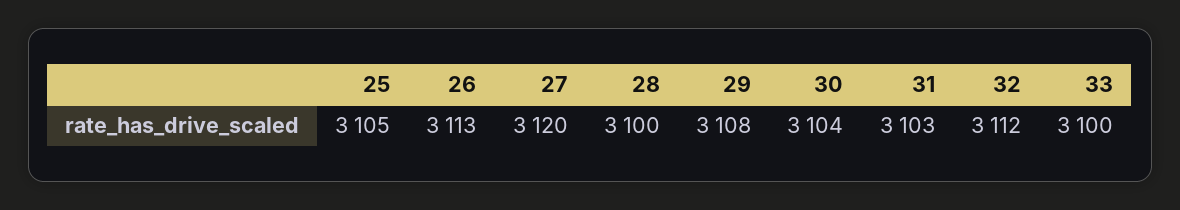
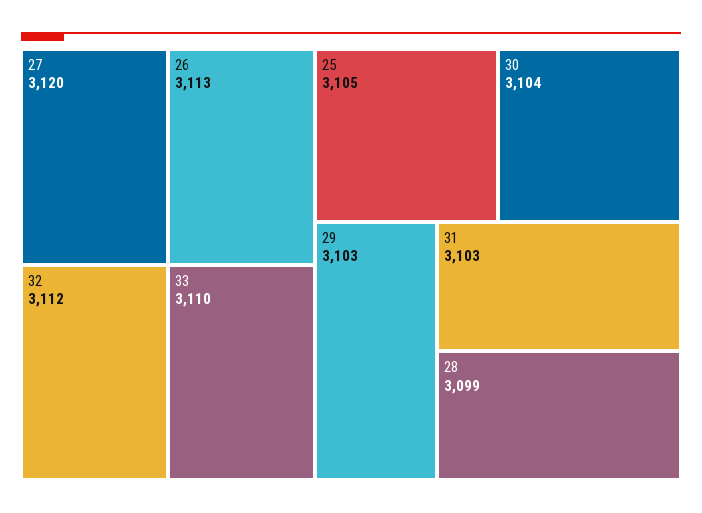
  {
    "25": 3105,
    "26": 3113,
    "27": 3120,
-   "28": 3100,
+   "28": 3099,
-   "29": 3108,
+   "29": 3103,
    "30": 3104,
    "31": 3103,
    "32": 3112,
-   "33": 3100
+   "33": 3110
  }

